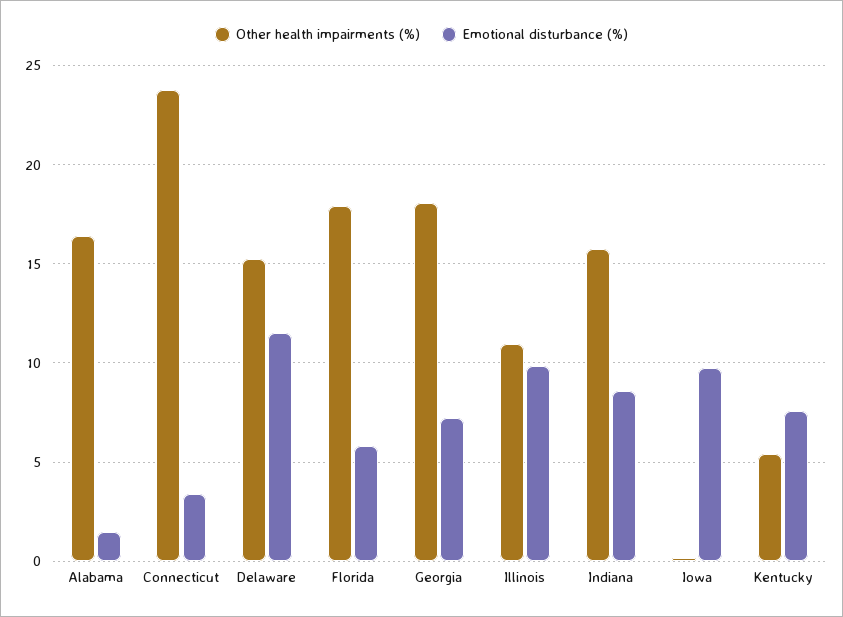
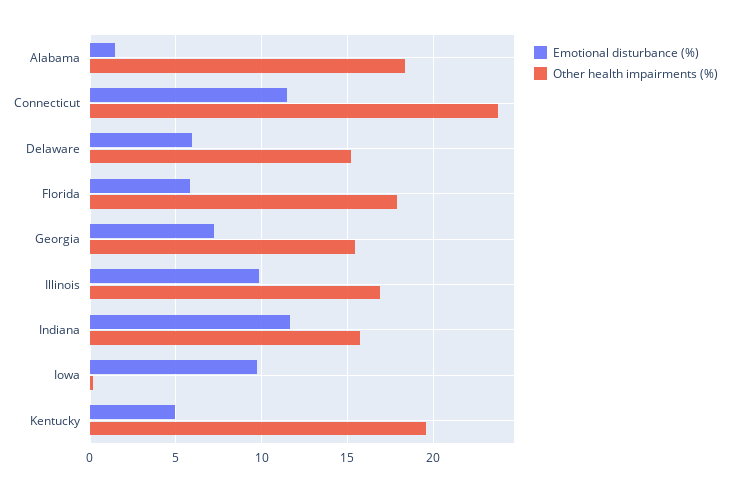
  {
    "Other health impairments (%)": {
-     "Alabama": 16.5,
+     "Alabama": 18.5,
      "Connecticut": 24,
      "Delaware": 15,
      "Florida": 18,
-     "Georgia": 18,
+     "Georgia": 15.5,
-     "Illinois": 11,
+     "Illinois": 17,
      "Indiana": 16,
      "Iowa": 0,
-     "Kentucky": 5.5
+     "Kentucky": 19.5
    },
    "Emotional disturbance (%)": {
      "Alabama": 1.5,
-     "Connecticut": 3.5,
+     "Connecticut": 11.5,
-     "Delaware": 11.5,
+     "Delaware": 6,
      "Florida": 6,
      "Georgia": 7,
      "Illinois": 10,
-     "Indiana": 8.5,
+     "Indiana": 11.5,
      "Iowa": 9.5,
-     "Kentucky": 7.5
+     "Kentucky": 5
    }
  }

